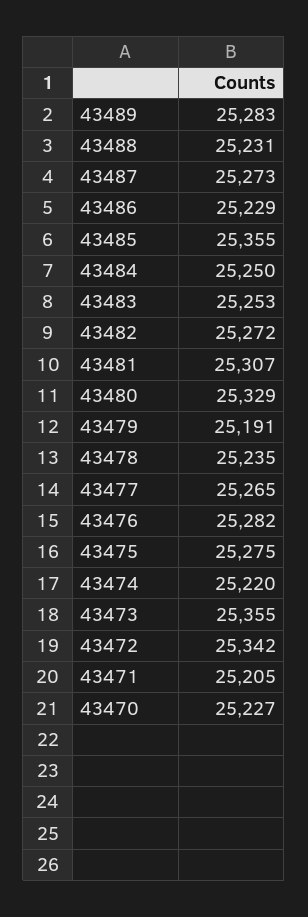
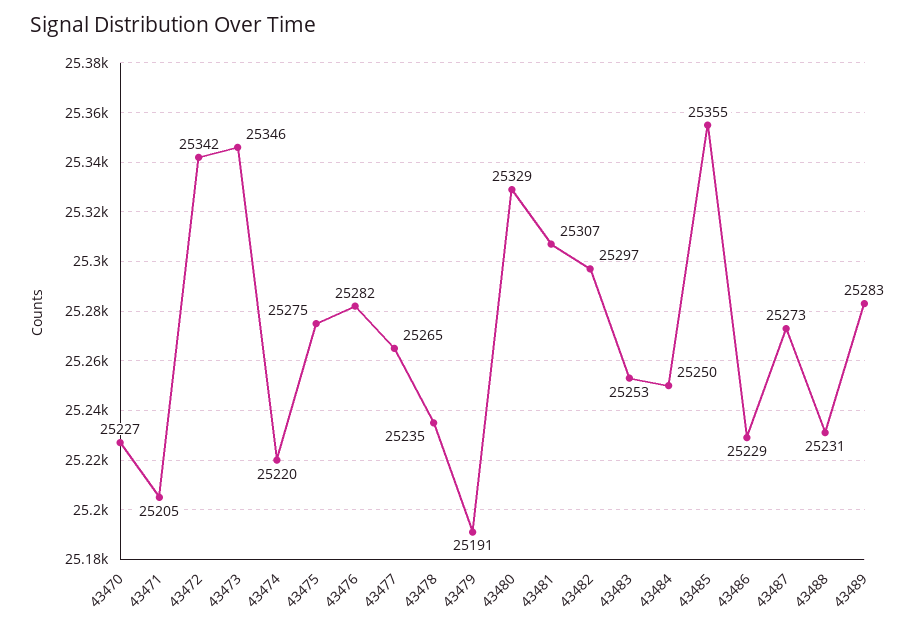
  {
    "43489": 25283,
    "43488": 25231,
    "43487": 25273,
    "43486": 25229,
    "43485": 25355,
    "43484": 25250,
    "43483": 25253,
-   "43482": 25272,
+   "43482": 25297,
    "43481": 25307,
    "43480": 25329,
    "43479": 25191,
    "43478": 25235,
    "43477": 25265,
    "43476": 25282,
    "43475": 25275,
    "43474": 25220,
-   "43473": 25355,
+   "43473": 25346,
    "43472": 25342,
    "43471": 25205,
    "43470": 25227
  }

